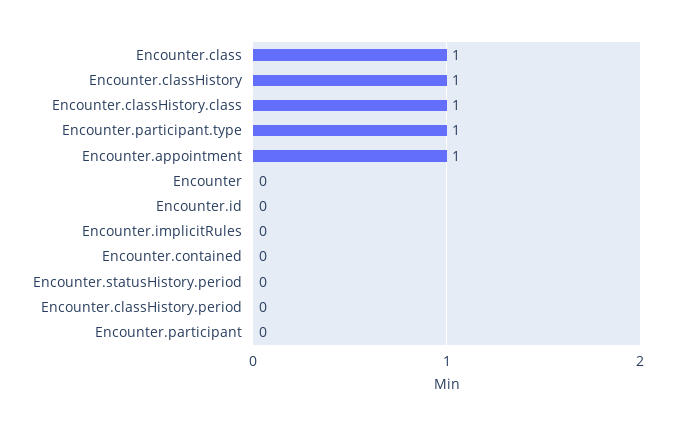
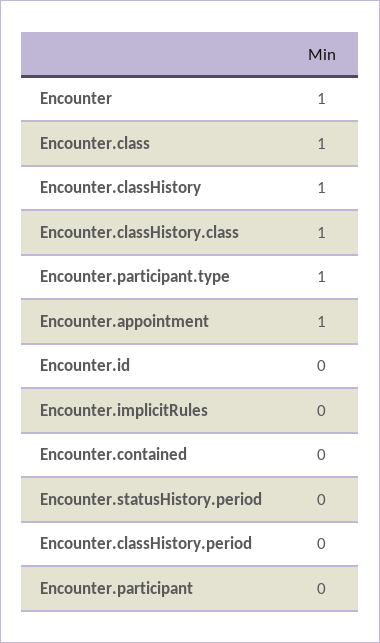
  {
    "Encounter.class": 1,
    "Encounter.classHistory": 1,
    "Encounter.classHistory.class": 1,
    "Encounter.participant.type": 1,
    "Encounter.appointment": 1,
-   "Encounter": 0,
+   "Encounter": 1,
    "Encounter.id": 0,
    "Encounter.implicitRules": 0,
    "Encounter.contained": 0,
    "Encounter.statusHistory.period": 0,
    "Encounter.classHistory.period": 0,
    "Encounter.participant": 0
  }

